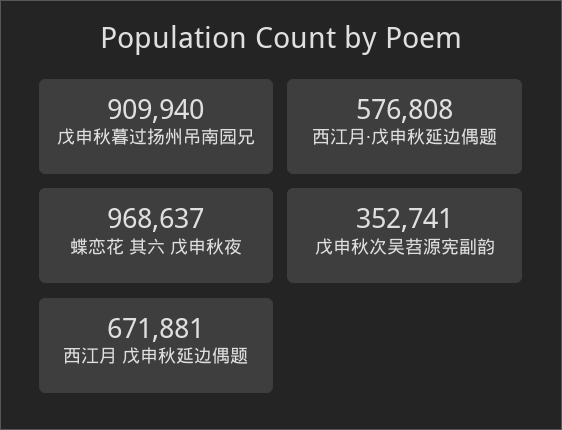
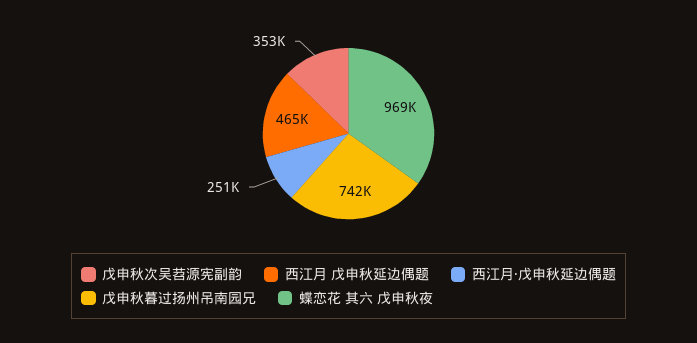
  {
-   "戊申秋暮过扬州吊南园兄": 909940,
+   "戊申秋暮过扬州吊南园兄": 742000,
-   "西江月·戊申秋延边偶题": 576808,
+   "西江月·戊申秋延边偶题": 251000,
    "蝶恋花 其六 戊申秋夜": 968637,
    "戊申秋次吴苕源宪副韵": 352741,
-   "西江月 戊申秋延边偶题": 671881
+   "西江月 戊申秋延边偶题": 465000
  }

